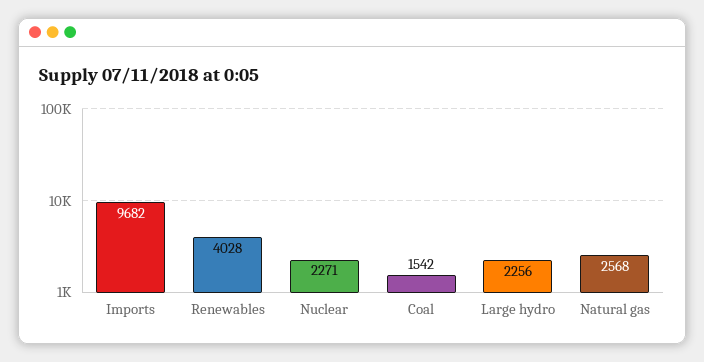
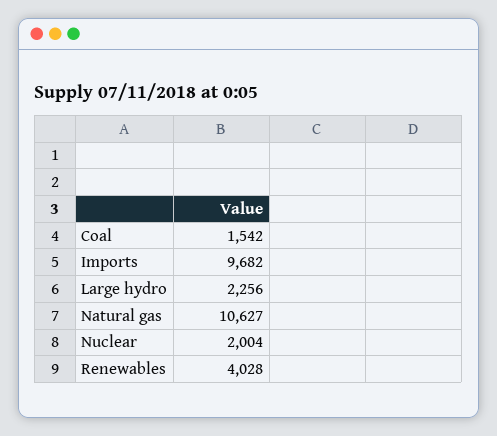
  {
    "Imports": 9682,
    "Renewables": 4028,
-   "Nuclear": 2271,
+   "Nuclear": 2004,
    "Coal": 1542,
    "Large hydro": 2256,
-   "Natural gas": 2568
+   "Natural gas": 10627
  }

